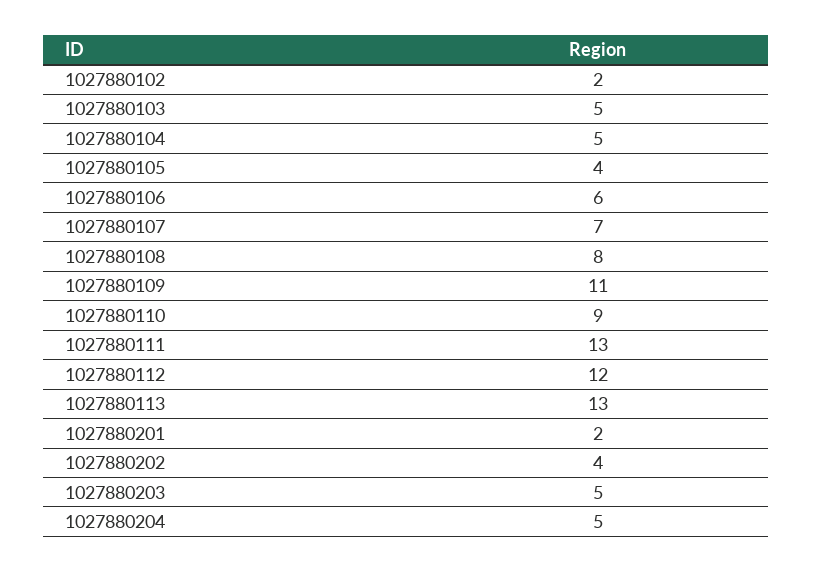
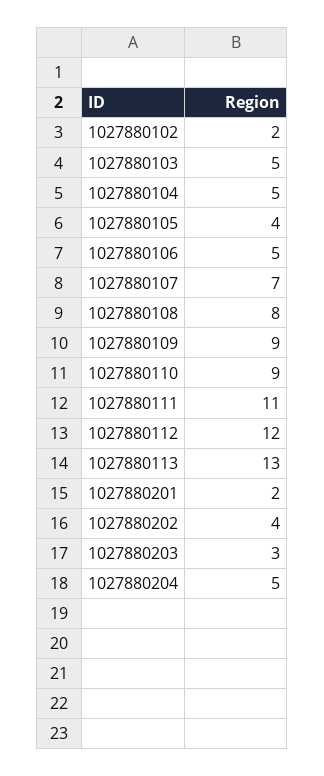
  {
    "1027880102": 2,
    "1027880103": 5,
    "1027880104": 5,
    "1027880105": 4,
-   "1027880106": 6,
+   "1027880106": 5,
    "1027880107": 7,
    "1027880108": 8,
-   "1027880109": 11,
+   "1027880109": 9,
    "1027880110": 9,
-   "1027880111": 13,
+   "1027880111": 11,
    "1027880112": 12,
    "1027880113": 13,
    "1027880201": 2,
    "1027880202": 4,
-   "1027880203": 5,
+   "1027880203": 3,
    "1027880204": 5
  }

